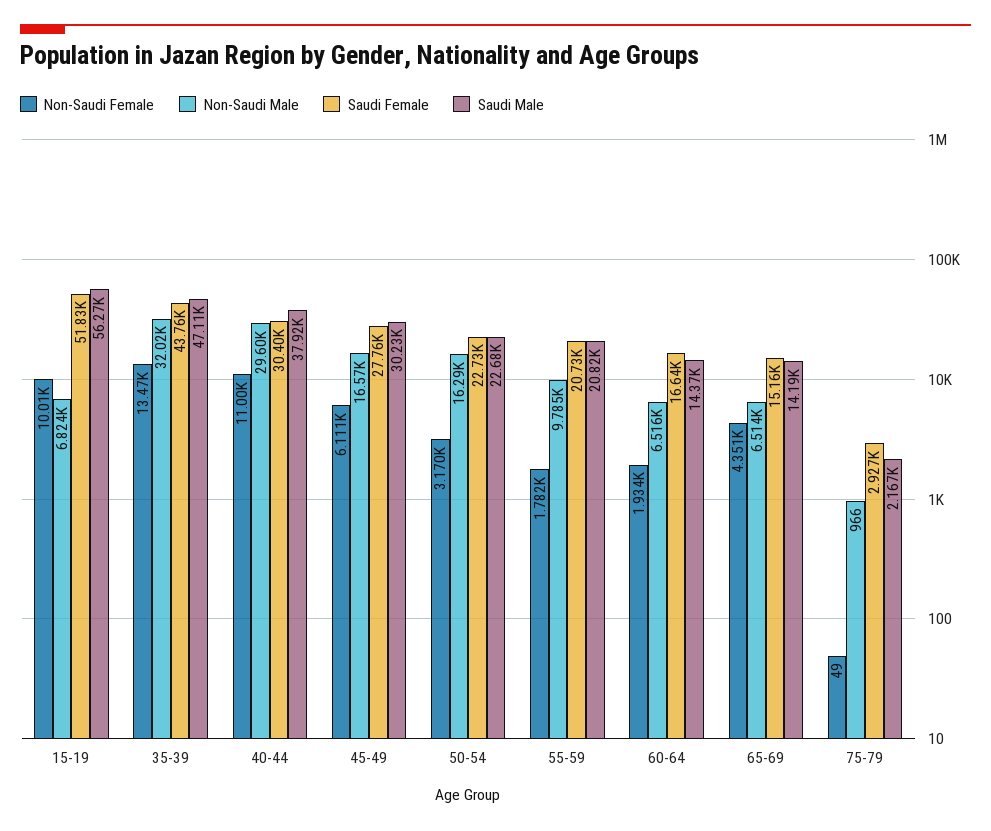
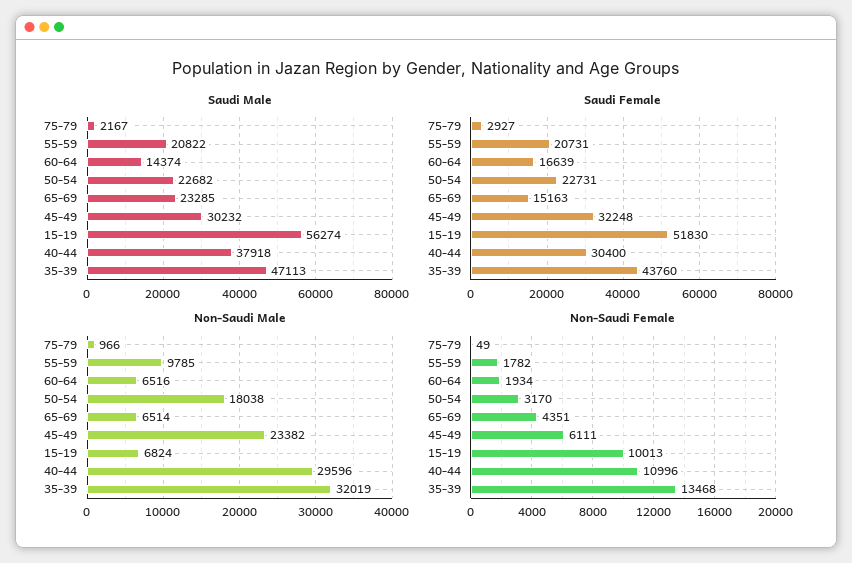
  {
    "Non-Saudi Female": {
      "15-19": 10013,
      "35-39": 13468,
      "40-44": 10996,
      "45-49": 6111,
      "50-54": 3170,
      "55-59": 1782,
      "60-64": 1934,
      "65-69": 4351,
      "75-79": 49
    },
    "Non-Saudi Male": {
      "15-19": 6824,
      "35-39": 32019,
      "40-44": 29596,
-     "45-49": 16570,
+     "45-49": 23382,
-     "50-54": 16290,
+     "50-54": 18038,
      "55-59": 9785,
      "60-64": 6516,
      "65-69": 6514,
      "75-79": 966
    },
    "Saudi Female": {
      "15-19": 51830,
      "35-39": 43760,
      "40-44": 30400,
-     "45-49": 27760,
+     "45-49": 32248,
      "50-54": 22731,
      "55-59": 20731,
      "60-64": 16639,
      "65-69": 15163,
      "75-79": 2927
    },
    "Saudi Male": {
      "15-19": 56274,
      "35-39": 47113,
      "40-44": 37918,
      "45-49": 30232,
      "50-54": 22682,
      "55-59": 20822,
      "60-64": 14374,
-     "65-69": 14190,
+     "65-69": 23285,
      "75-79": 2167
    }
  }

